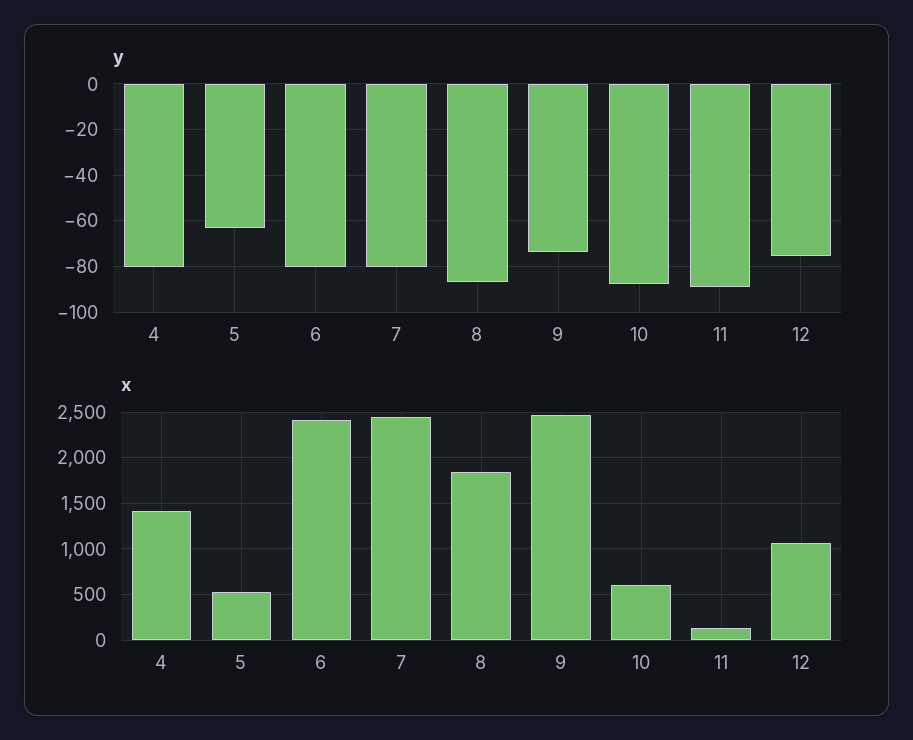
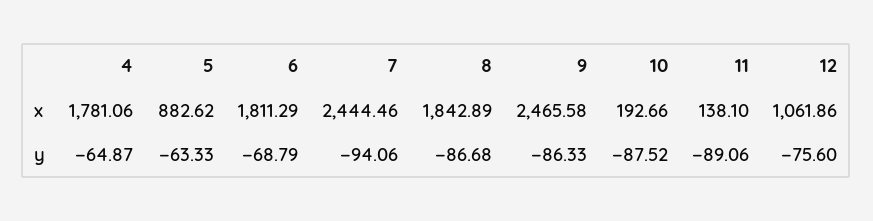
  {
    "y": {
-     "4": -80,
+     "4": -64.87,
      "5": -63.33,
-     "6": -80,
+     "6": -68.79,
-     "7": -80,
+     "7": -94.06,
      "8": -86.68,
-     "9": -75,
+     "9": -86.33,
      "10": -87.52,
      "11": -89.06,
      "12": -75.6
    },
    "x": {
-     "4": 1400,
+     "4": 1781.06,
-     "5": 500,
+     "5": 882.62,
-     "6": 2400,
+     "6": 1811.29,
      "7": 2444.46,
      "8": 1842.89,
      "9": 2465.58,
-     "10": 600,
+     "10": 192.66,
      "11": 138.1,
      "12": 1061.86
    }
  }

